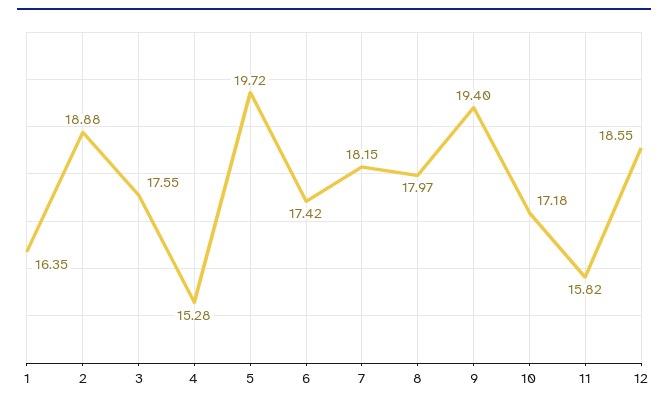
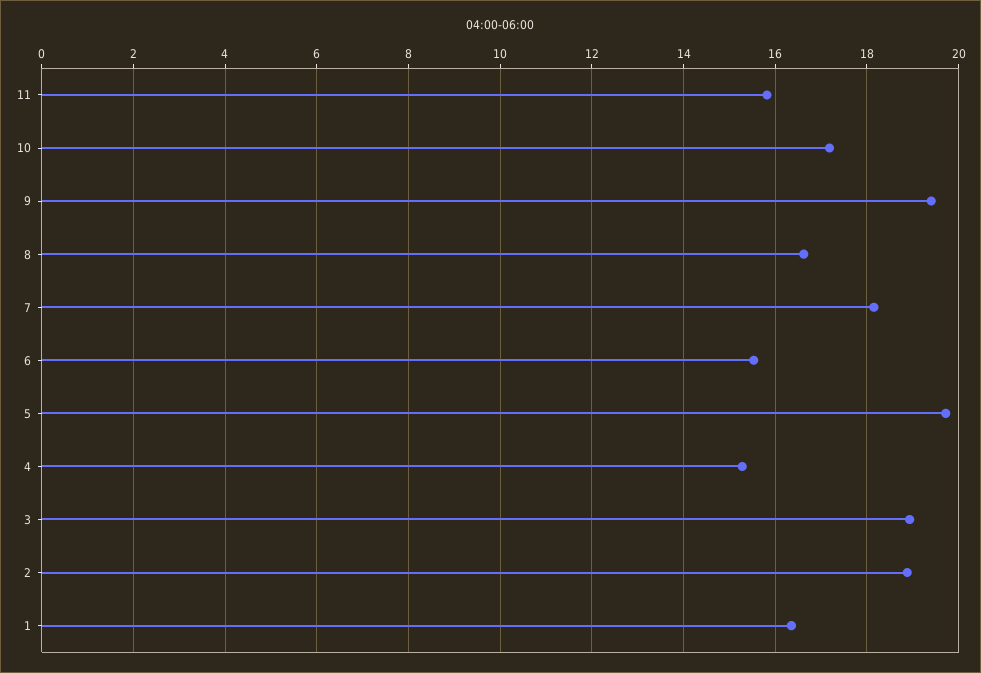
  {
    "1": 16.35,
    "2": 18.88,
-   "3": 17.55,
+   "3": 19,
    "4": 15.28,
    "5": 19.72,
-   "6": 17.42,
+   "6": 15.6,
    "7": 18.15,
-   "8": 17.97,
+   "8": 16.6,
    "9": 19.4,
    "10": 17.18,
-   "11": 15.82,
+   "11": 15.82
-   "12": 18.55
  }

